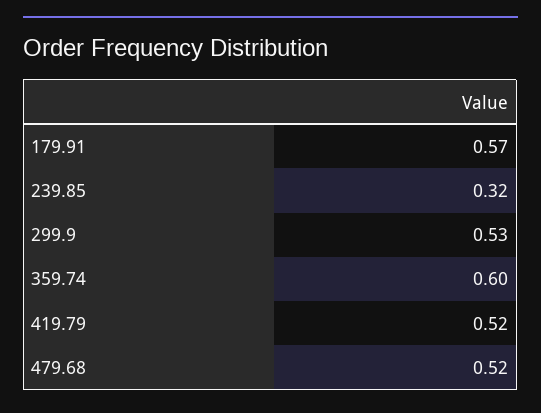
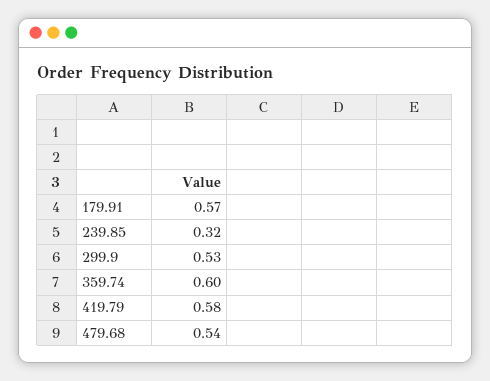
  {
    "179.91": 0.57,
    "239.85": 0.32,
    "299.9": 0.53,
    "359.74": 0.6,
-   "419.79": 0.52,
+   "419.79": 0.58,
-   "479.68": 0.52
+   "479.68": 0.54
  }

